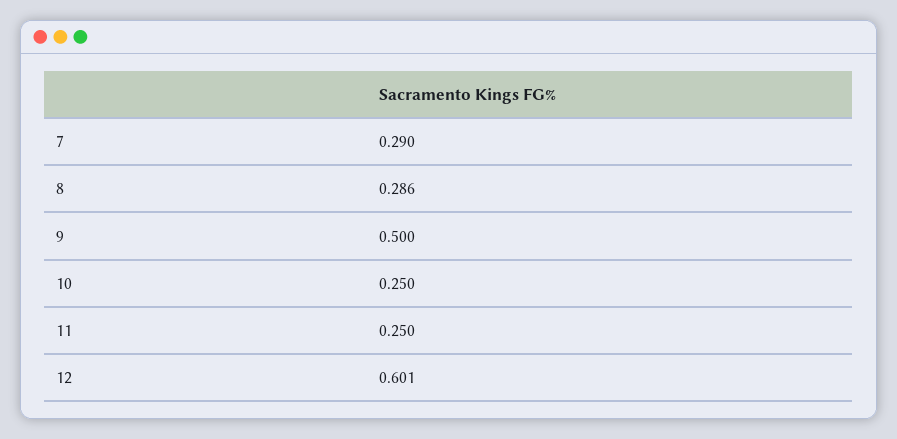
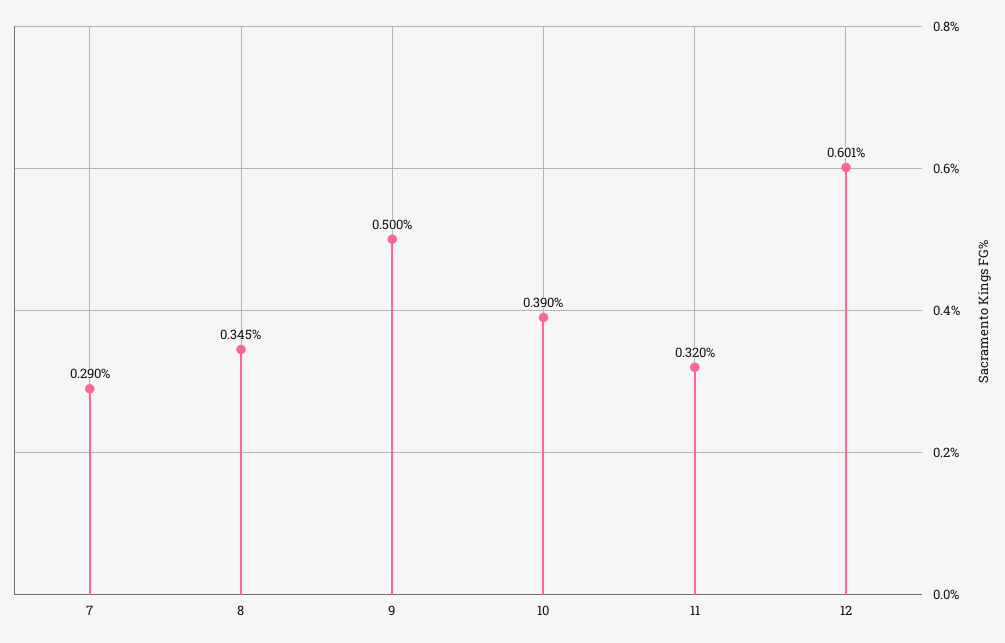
  {
    "7": 0.29,
-   "8": 0.286,
+   "8": 0.345,
    "9": 0.5,
-   "10": 0.25,
+   "10": 0.39,
-   "11": 0.25,
+   "11": 0.32,
    "12": 0.601
  }

